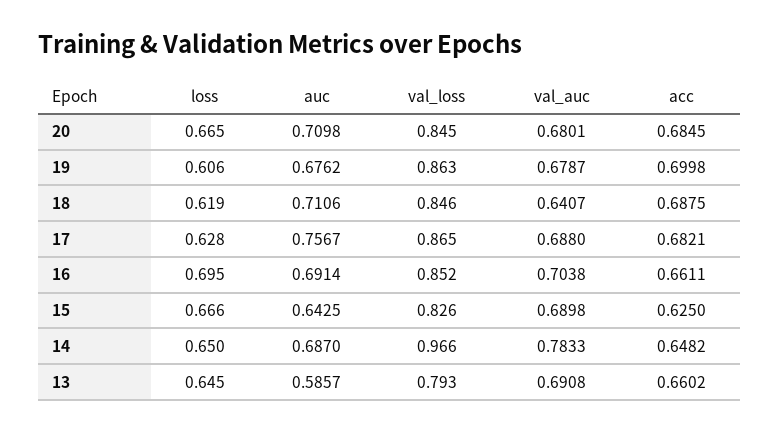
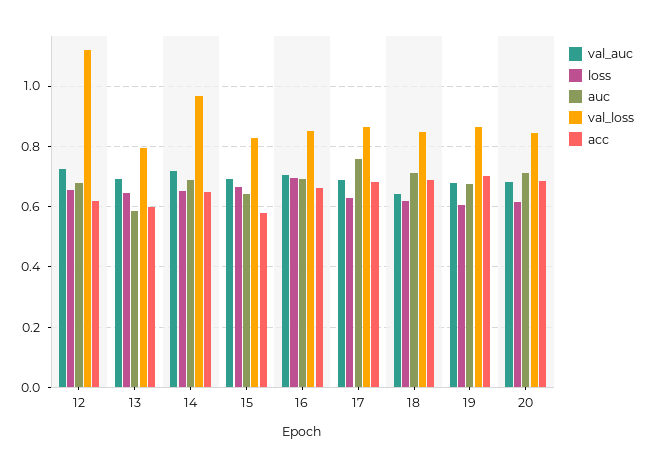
  {
    "loss": {
-     "20": 0.665,
+     "20": 0.62,
      "19": 0.606,
      "18": 0.619,
      "17": 0.628,
      "16": 0.695,
      "15": 0.666,
      "14": 0.65,
-     "13": 0.645
+     "13": 0.645,
+     "12": 0.66
    },
    "auc": {
      "20": 0.7098,
      "19": 0.6762,
      "18": 0.7106,
      "17": 0.7567,
      "16": 0.6914,
      "15": 0.6425,
      "14": 0.687,
-     "13": 0.5857
+     "13": 0.5857,
+     "12": 0.68
    },
    "val_loss": {
      "20": 0.845,
      "19": 0.863,
      "18": 0.846,
      "17": 0.865,
      "16": 0.852,
      "15": 0.826,
      "14": 0.966,
-     "13": 0.793
+     "13": 0.793,
+     "12": 1.12
    },
    "val_auc": {
      "20": 0.6801,
      "19": 0.6787,
      "18": 0.6407,
      "17": 0.688,
      "16": 0.7038,
      "15": 0.6898,
-     "14": 0.7833,
+     "14": 0.72,
-     "13": 0.6908
+     "13": 0.6908,
+     "12": 0.72
    },
    "acc": {
      "20": 0.6845,
      "19": 0.6998,
      "18": 0.6875,
      "17": 0.6821,
      "16": 0.6611,
-     "15": 0.625,
+     "15": 0.58,
      "14": 0.6482,
-     "13": 0.6602
+     "13": 0.6,
+     "12": 0.62
    }
  }

